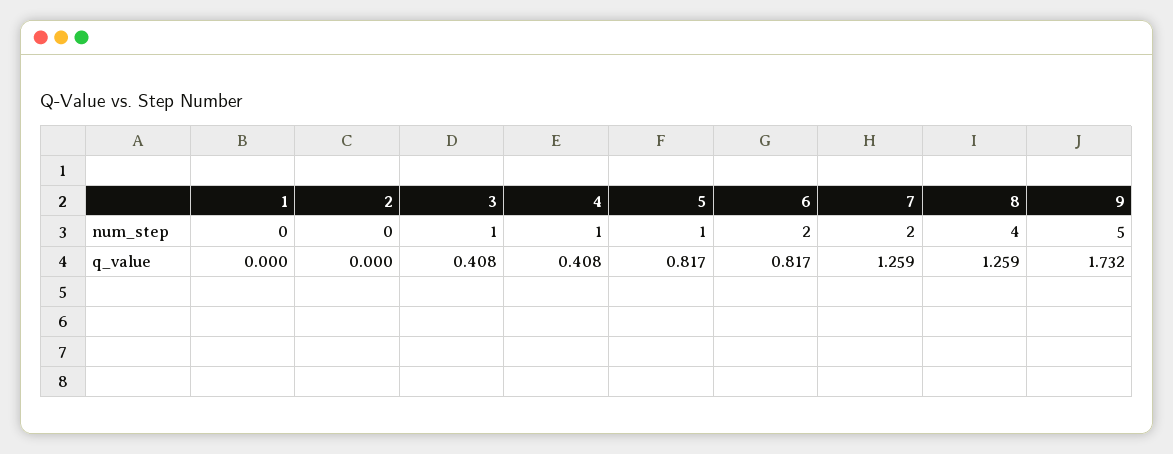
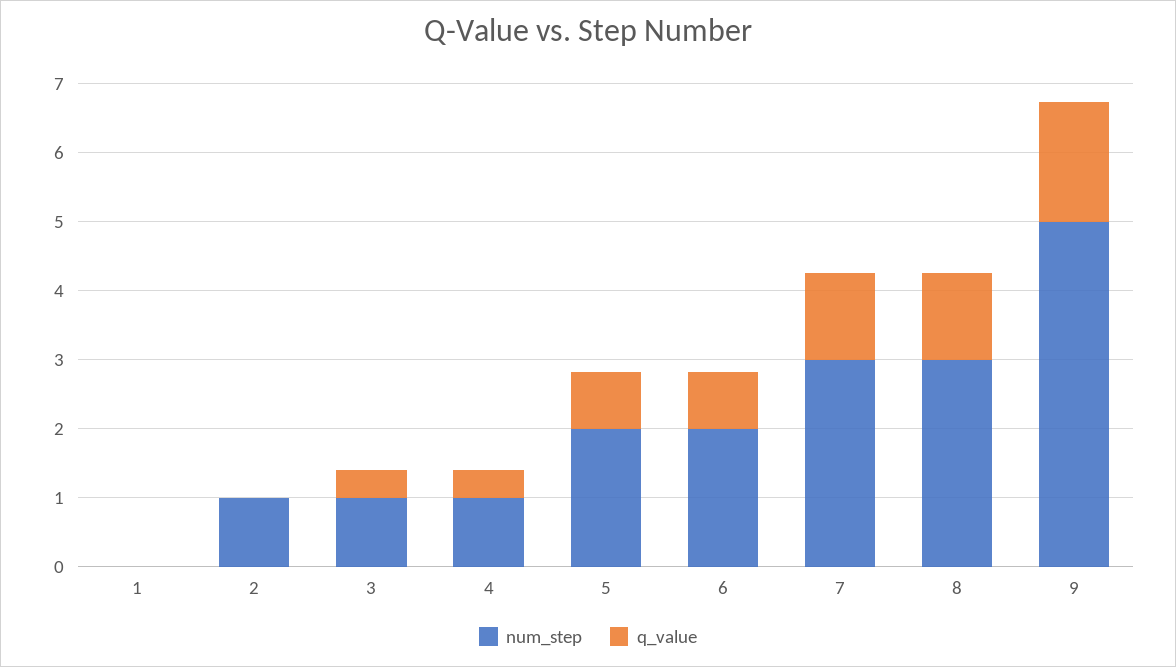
  {
    "num_step": {
      "1": 0,
-     "2": 0,
+     "2": 1,
      "3": 1,
      "4": 1,
-     "5": 1,
+     "5": 2,
      "6": 2,
-     "7": 2,
+     "7": 3,
-     "8": 4,
+     "8": 3,
      "9": 5
    },
    "q_value": {
      "1": 0,
      "2": 0,
      "3": 0.408,
      "4": 0.408,
      "5": 0.817,
      "6": 0.817,
      "7": 1.259,
      "8": 1.259,
      "9": 1.732
    }
  }

